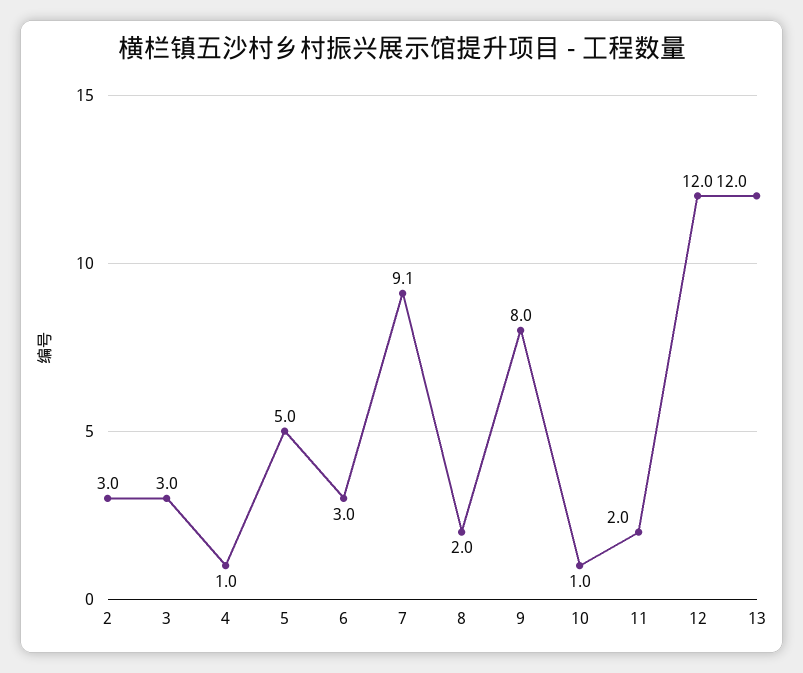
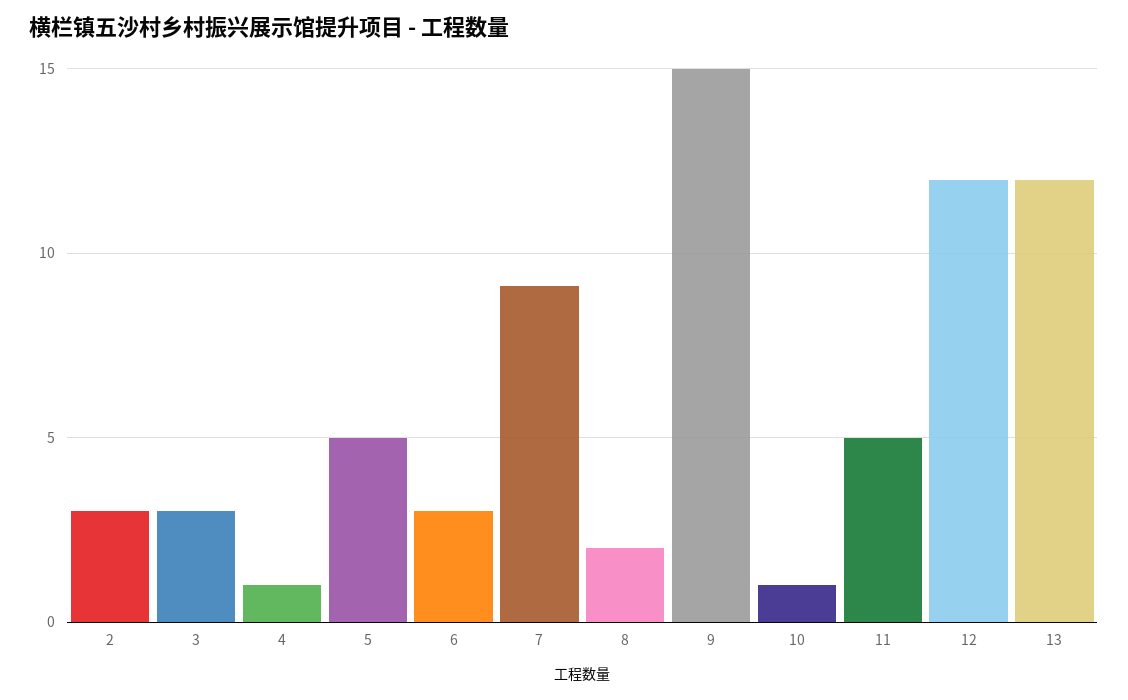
  {
    "2": 3,
    "3": 3,
    "4": 1,
    "5": 5,
    "6": 3,
    "7": 9.1,
    "8": 2,
-   "9": 8,
+   "9": 15,
    "10": 1,
-   "11": 2,
+   "11": 5,
    "12": 12,
    "13": 12
  }

